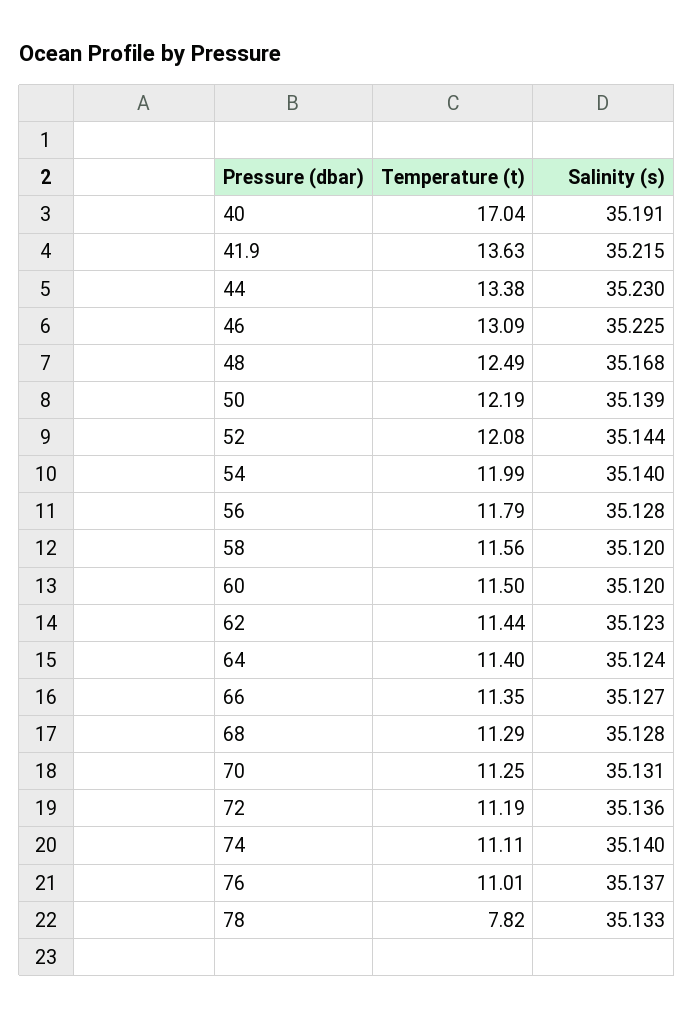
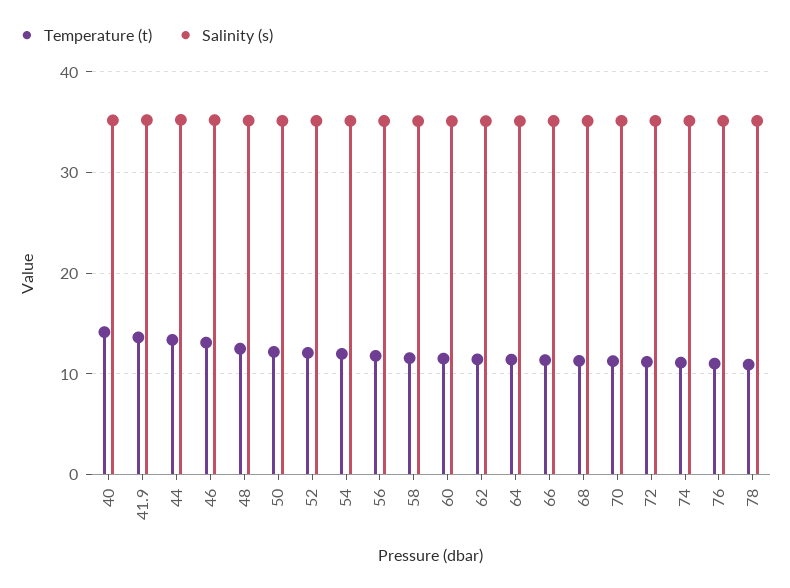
  {
    "Temperature (t)": {
-     "40": 17.04,
+     "40": 14,
      "41.9": 13.63,
      "44": 13.38,
      "46": 13.09,
      "48": 12.49,
      "50": 12.19,
      "52": 12.08,
      "54": 11.99,
      "56": 11.79,
      "58": 11.56,
      "60": 11.5,
      "62": 11.44,
      "64": 11.4,
      "66": 11.35,
      "68": 11.29,
      "70": 11.25,
      "72": 11.19,
      "74": 11.11,
      "76": 11.01,
-     "78": 7.82
+     "78": 11
    },
    "Salinity (s)": {
      "40": 35.191,
      "41.9": 35.215,
      "44": 35.23,
      "46": 35.225,
      "48": 35.168,
      "50": 35.139,
      "52": 35.144,
      "54": 35.14,
      "56": 35.128,
      "58": 35.12,
      "60": 35.12,
      "62": 35.123,
      "64": 35.124,
      "66": 35.127,
      "68": 35.128,
      "70": 35.131,
      "72": 35.136,
      "74": 35.14,
      "76": 35.137,
      "78": 35.133
    }
  }

